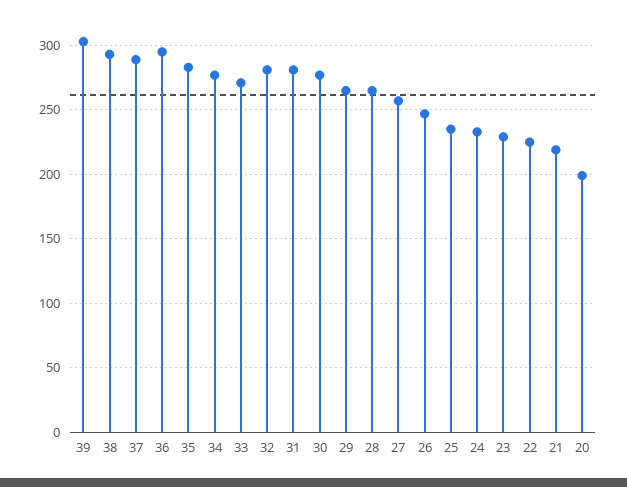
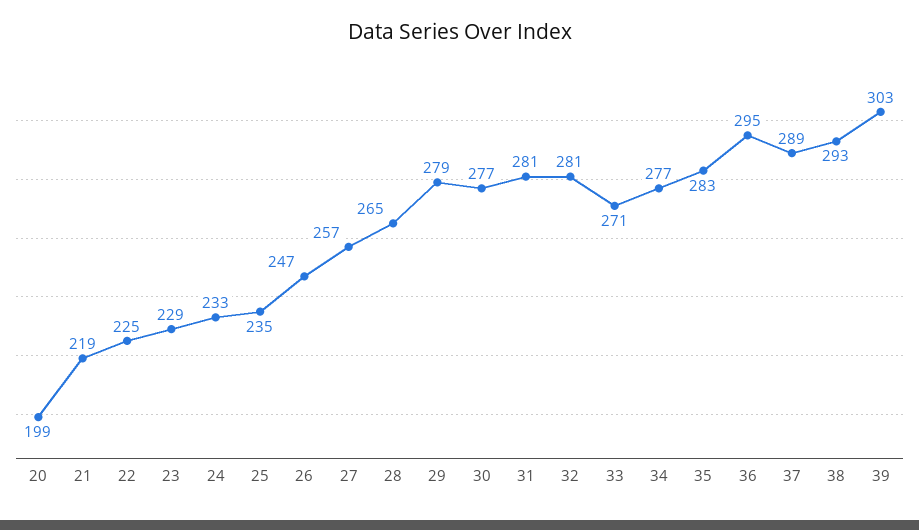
  {
    "39": 303,
    "38": 293,
    "37": 289,
    "36": 295,
    "35": 283,
    "34": 277,
    "33": 271,
    "32": 281,
    "31": 281,
    "30": 277,
-   "29": 265,
+   "29": 279,
    "28": 265,
    "27": 257,
    "26": 247,
    "25": 235,
    "24": 233,
    "23": 229,
    "22": 225,
    "21": 219,
    "20": 199
  }

